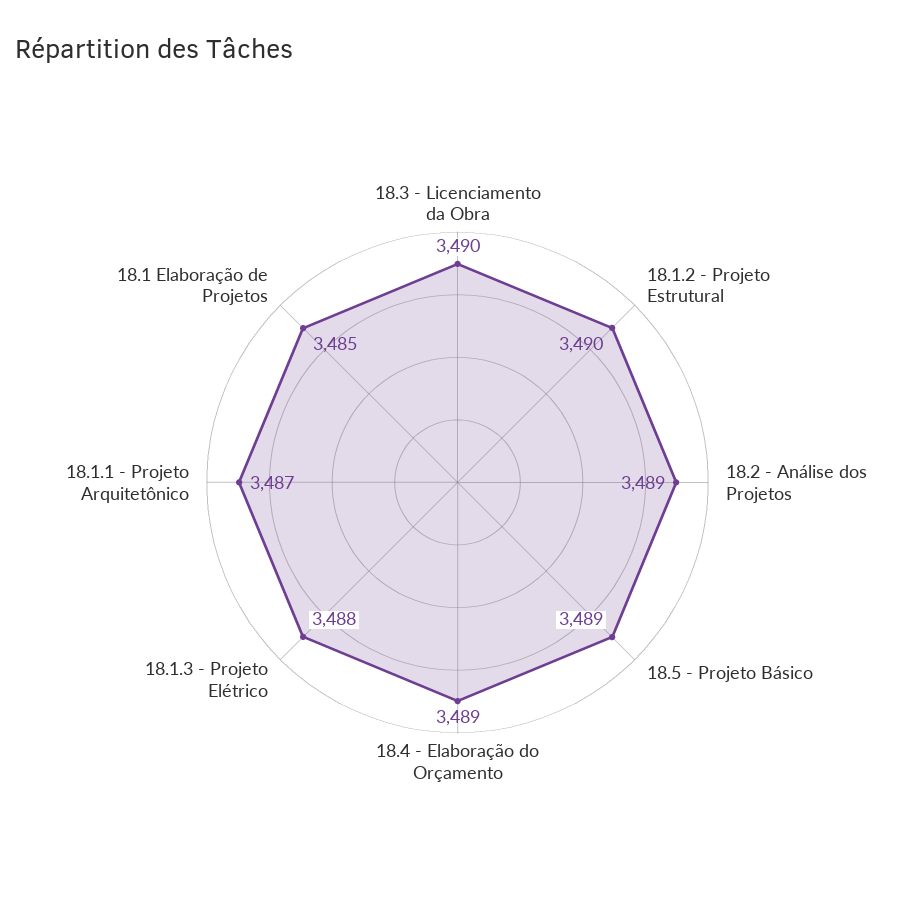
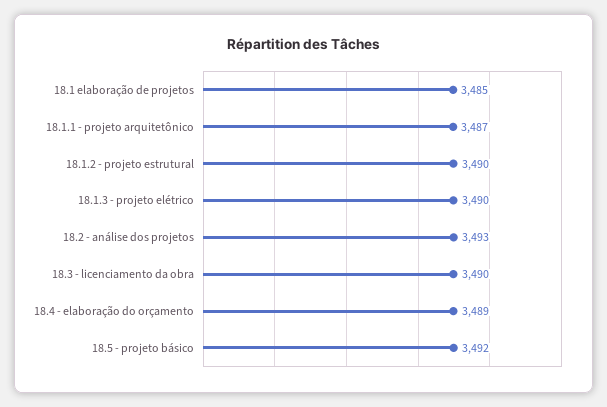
  {
    "18.3 - Licenciamento da Obra": 3490,
    "18.1.2 - Projeto Estrutural": 3490,
-   "18.2 - Análise dos Projetos": 3489,
+   "18.2 - Análise dos Projetos": 3493,
-   "18.5 - Projeto Básico": 3489,
+   "18.5 - Projeto Básico": 3492,
    "18.4 - Elaboração do Orçamento": 3489,
-   "18.1.3 - Projeto Elétrico": 3488,
+   "18.1.3 - Projeto Elétrico": 3490,
    "18.1.1 - Projeto Arquitetônico": 3487,
    "18.1 Elaboração de Projetos": 3485
  }

